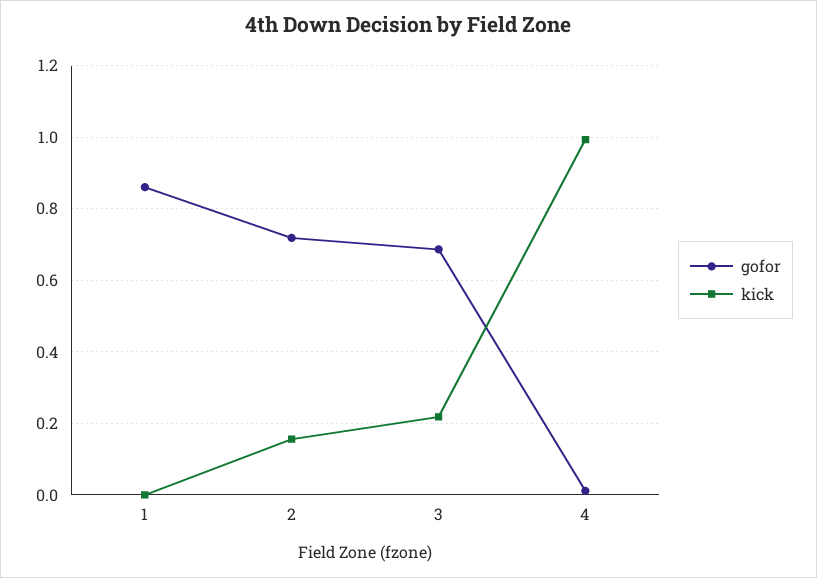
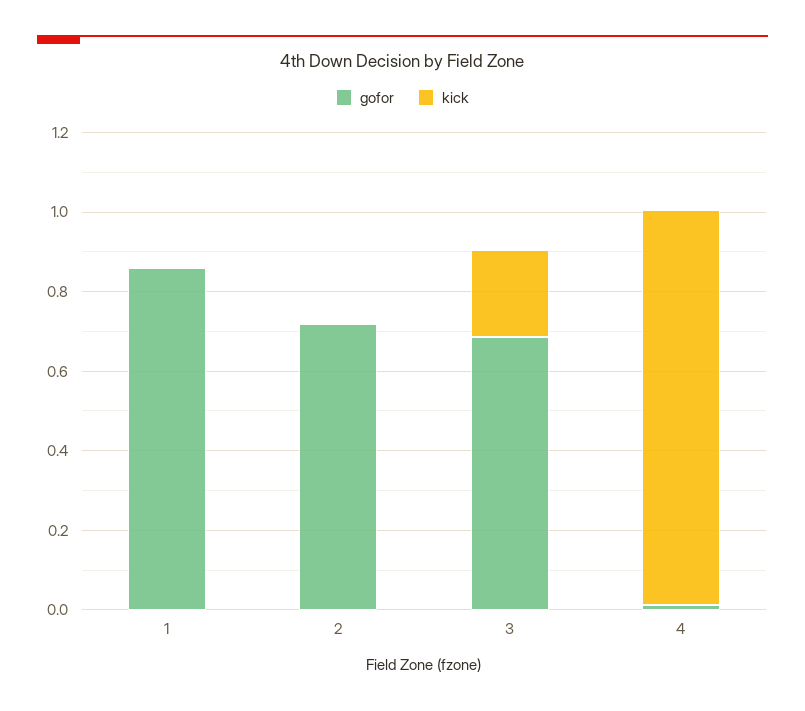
  {
    "gofor": {
      "1": 0.86,
      "2": 0.72,
      "3": 0.68,
      "4": 0.02
    },
    "kick": {
      "1": 0,
-     "2": 0.16,
+     "2": 0,
      "3": 0.22,
      "4": 1
    }
  }

